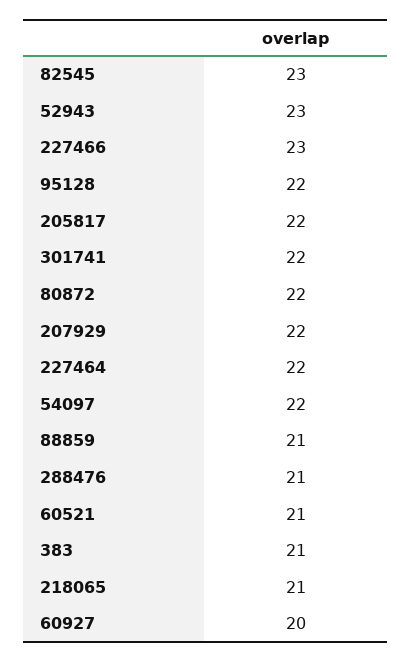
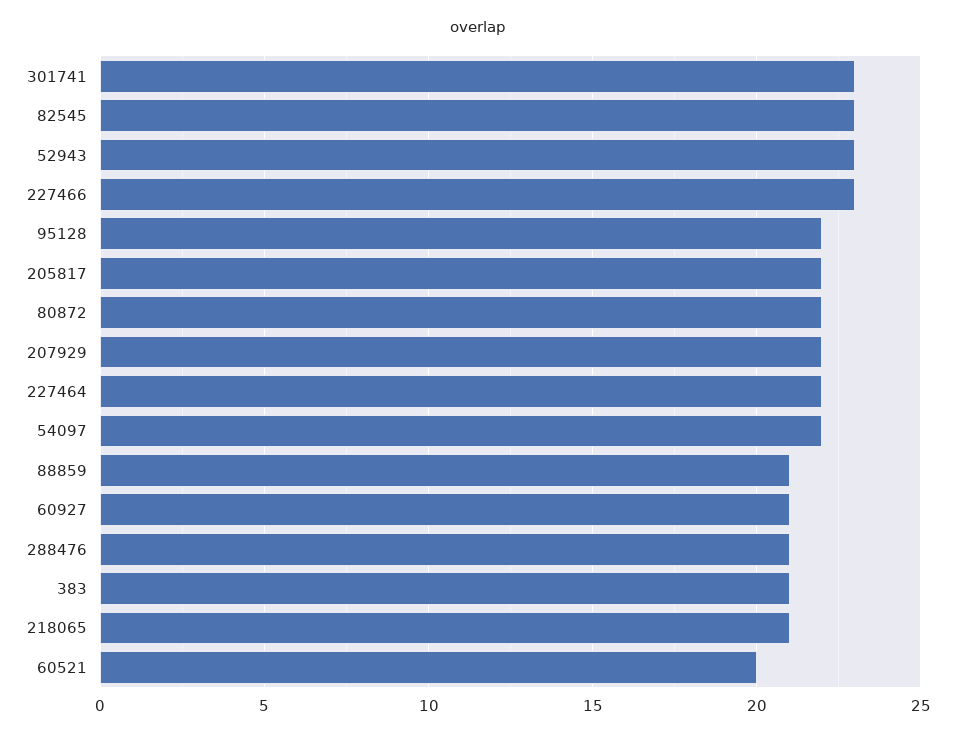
  {
    "82545": 23,
    "52943": 23,
    "227466": 23,
    "95128": 22,
    "205817": 22,
-   "301741": 22,
+   "301741": 23,
    "80872": 22,
    "207929": 22,
    "227464": 22,
    "54097": 22,
    "88859": 21,
    "288476": 21,
-   "60521": 21,
+   "60521": 20,
    "383": 21,
    "218065": 21,
-   "60927": 20
+   "60927": 21
  }

